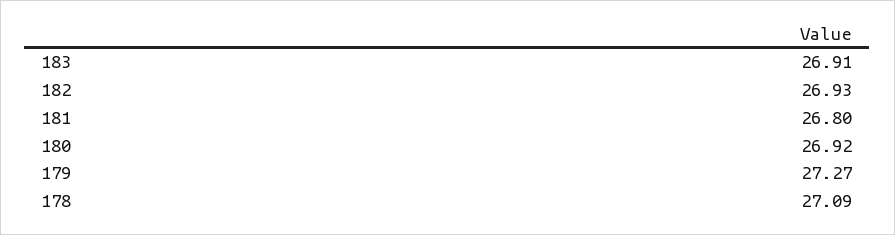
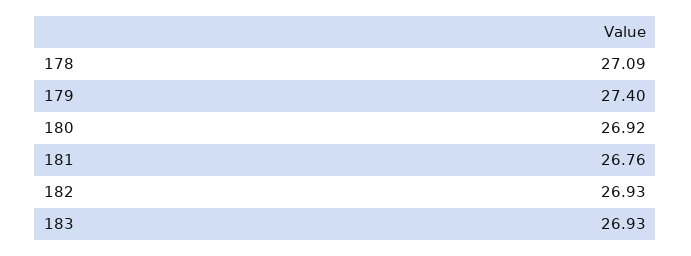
  {
-   "183": 26.91,
+   "183": 26.93,
    "182": 26.93,
-   "181": 26.8,
+   "181": 26.76,
    "180": 26.92,
-   "179": 27.27,
+   "179": 27.4,
    "178": 27.09
  }

